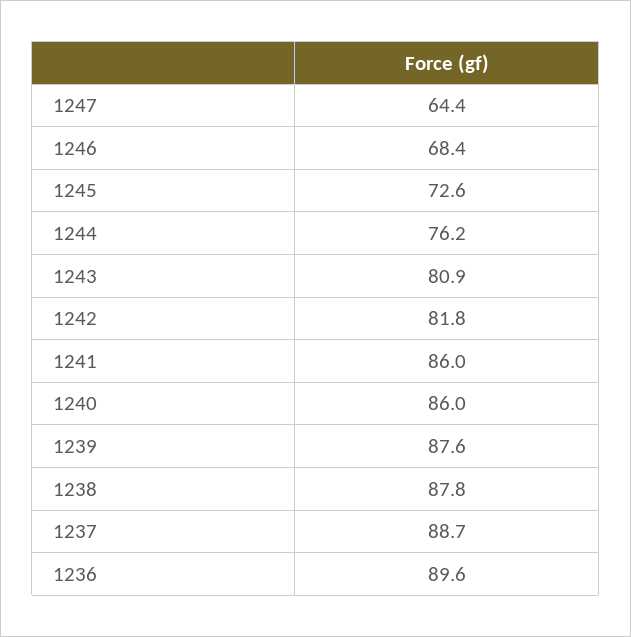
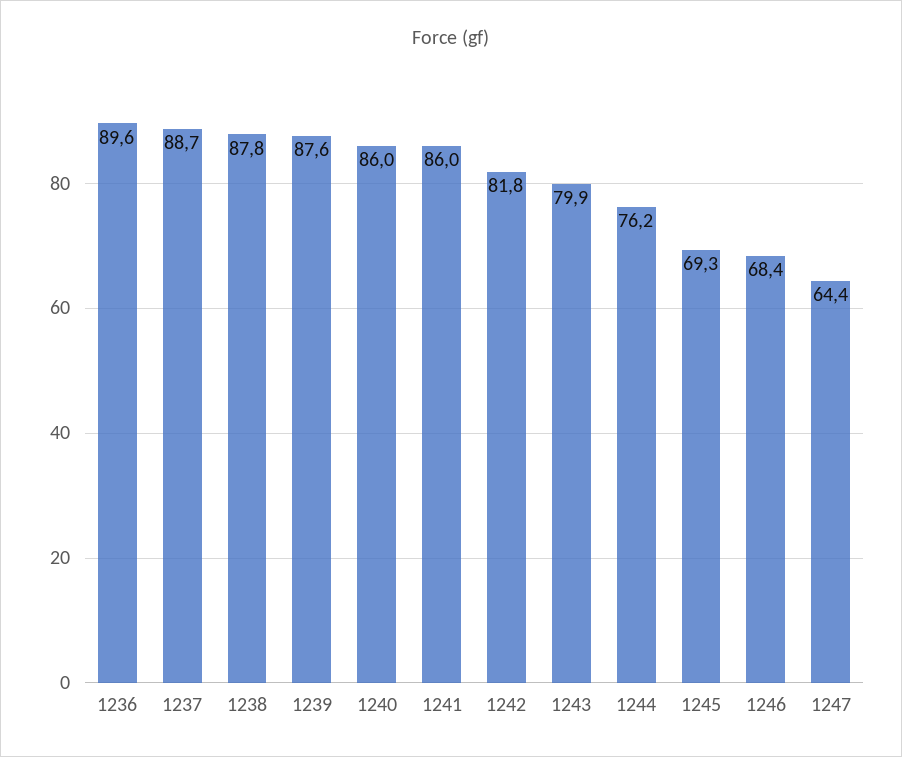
  {
    "1247": 64.4,
    "1246": 68.4,
-   "1245": 72.6,
+   "1245": 69.3,
    "1244": 76.2,
-   "1243": 80.9,
+   "1243": 79.9,
    "1242": 81.8,
    "1241": 86,
    "1240": 86,
    "1239": 87.6,
    "1238": 87.8,
    "1237": 88.7,
    "1236": 89.6
  }

